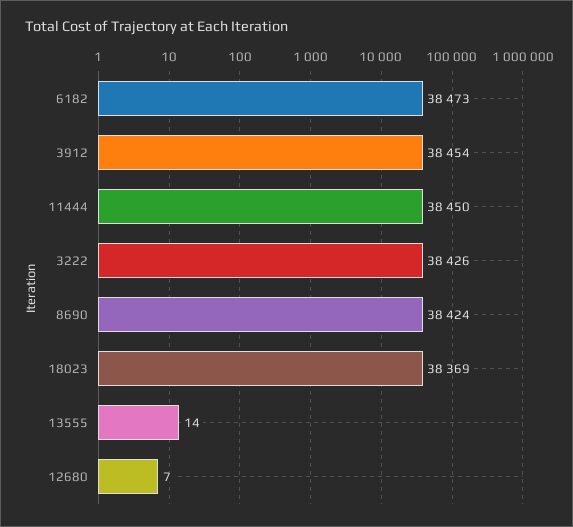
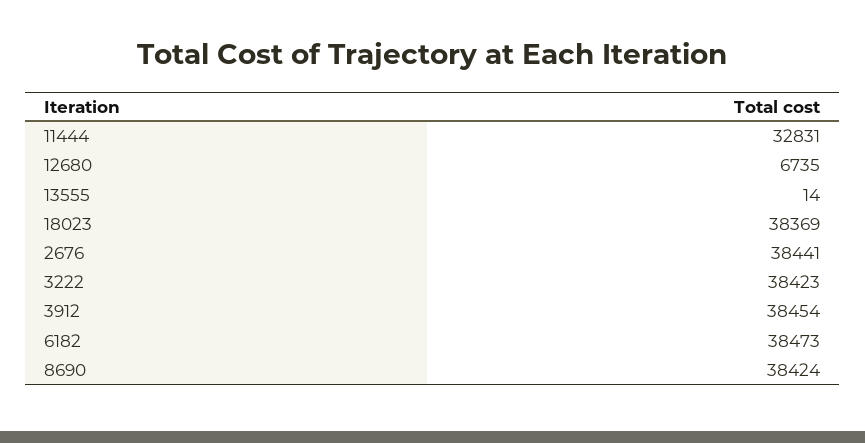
  {
    "6182": 38473,
    "3912": 38454,
-   "11444": 38450,
+   "11444": 32831,
-   "3222": 38426,
+   "3222": 38423,
    "8690": 38424,
    "18023": 38369,
    "13555": 14,
-   "12680": 7
+   "12680": 6735,
+   "2676": 38441
  }

